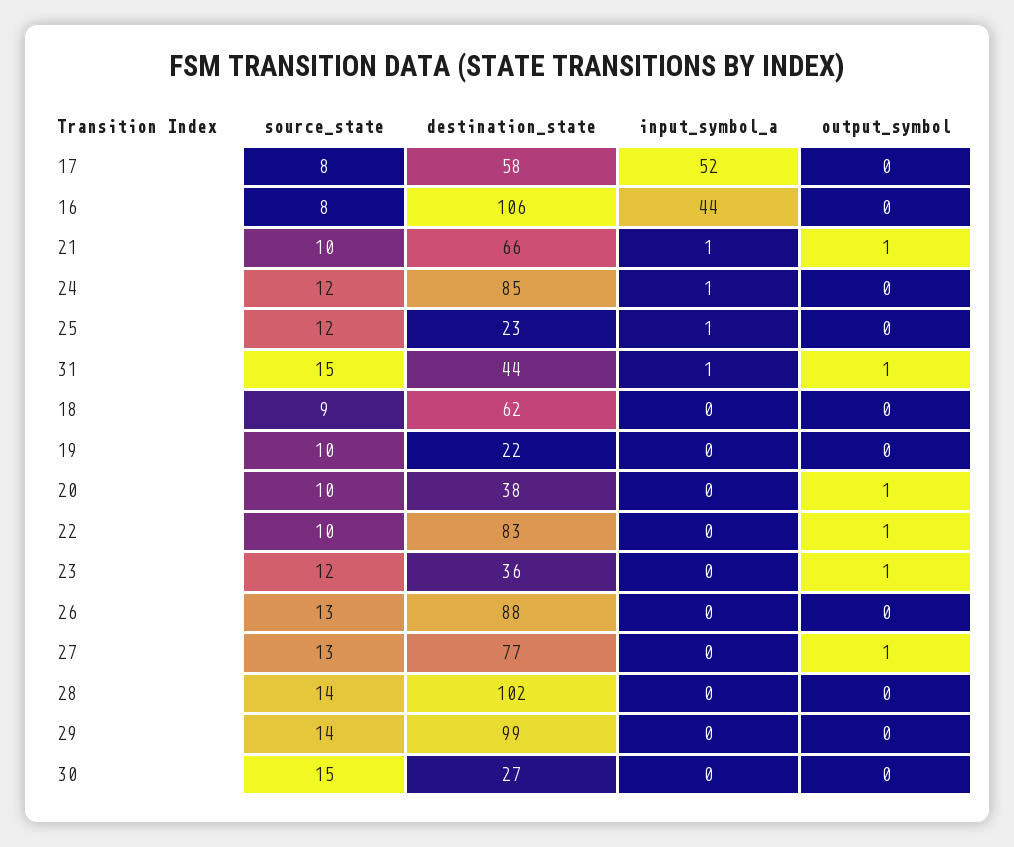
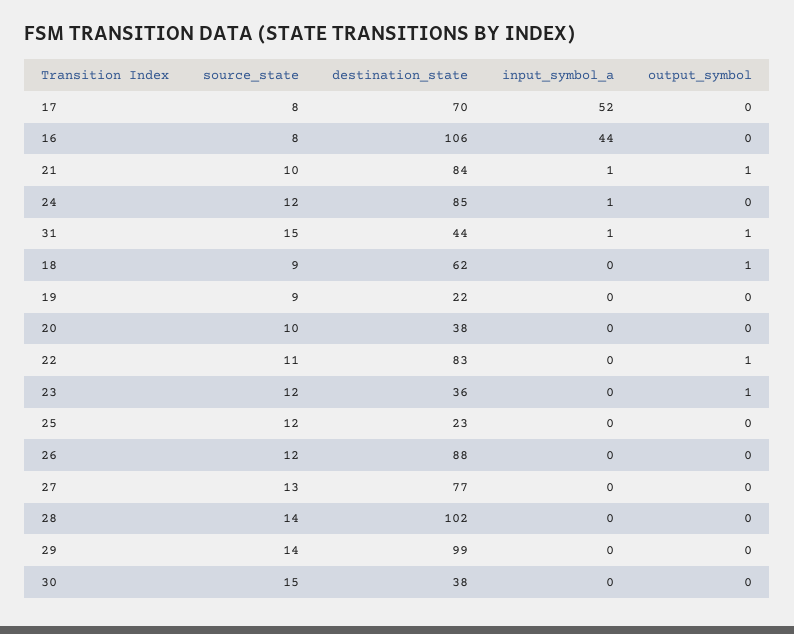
  {
    "source_state": {
      "17": 8,
      "16": 8,
      "21": 10,
      "24": 12,
      "25": 12,
      "31": 15,
      "18": 9,
-     "19": 10,
+     "19": 9,
      "20": 10,
-     "22": 10,
+     "22": 11,
      "23": 12,
-     "26": 13,
+     "26": 12,
      "27": 13,
      "28": 14,
      "29": 14,
      "30": 15
    },
    "destination_state": {
-     "17": 58,
+     "17": 70,
      "16": 106,
-     "21": 66,
+     "21": 84,
      "24": 85,
      "25": 23,
      "31": 44,
      "18": 62,
      "19": 22,
      "20": 38,
      "22": 83,
      "23": 36,
      "26": 88,
      "27": 77,
      "28": 102,
      "29": 99,
-     "30": 27
+     "30": 38
    },
    "input_symbol_a": {
      "17": 52,
      "16": 44,
      "21": 1,
      "24": 1,
-     "25": 1,
+     "25": 0,
      "31": 1,
      "18": 0,
      "19": 0,
      "20": 0,
      "22": 0,
      "23": 0,
      "26": 0,
      "27": 0,
      "28": 0,
      "29": 0,
      "30": 0
    },
    "output_symbol": {
      "17": 0,
      "16": 0,
      "21": 1,
      "24": 0,
      "25": 0,
      "31": 1,
-     "18": 0,
+     "18": 1,
      "19": 0,
-     "20": 1,
+     "20": 0,
      "22": 1,
      "23": 1,
      "26": 0,
-     "27": 1,
+     "27": 0,
      "28": 0,
      "29": 0,
      "30": 0
    }
  }

